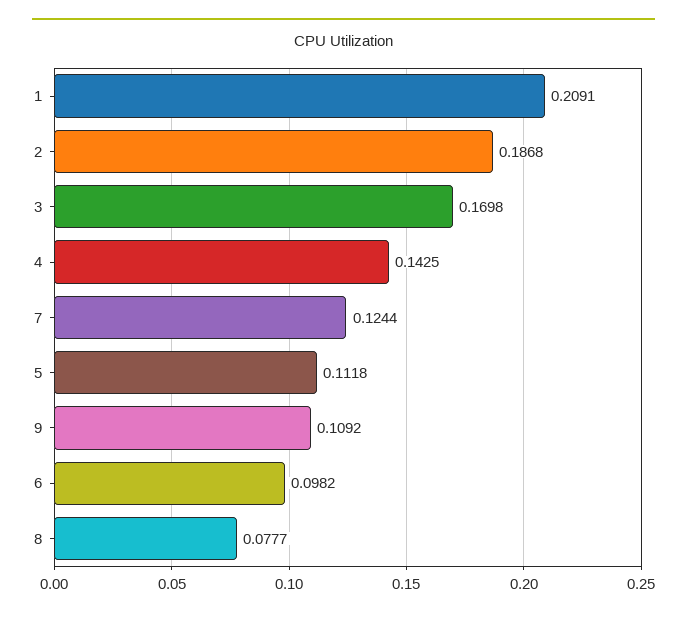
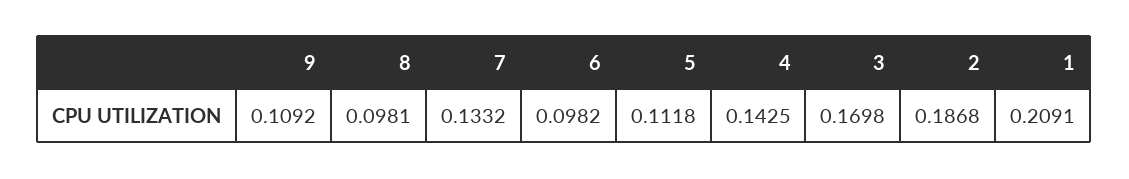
  {
    "1": 0.2091,
    "2": 0.1868,
    "3": 0.1698,
    "4": 0.1425,
-   "7": 0.1244,
+   "7": 0.1332,
    "5": 0.1118,
    "9": 0.1092,
    "6": 0.0982,
-   "8": 0.0777
+   "8": 0.0981
  }

